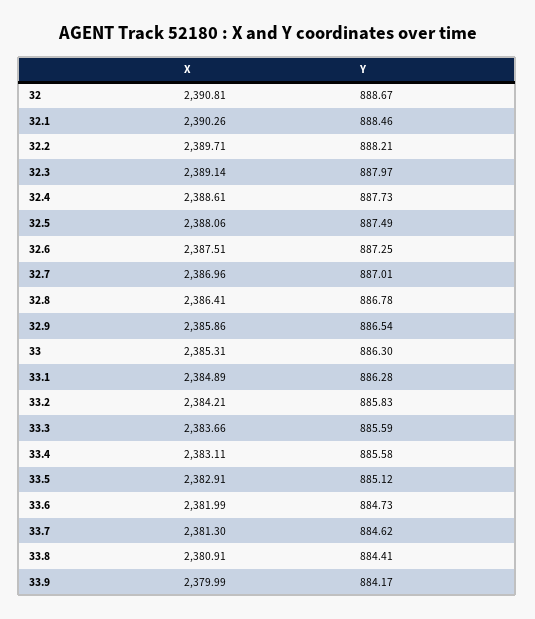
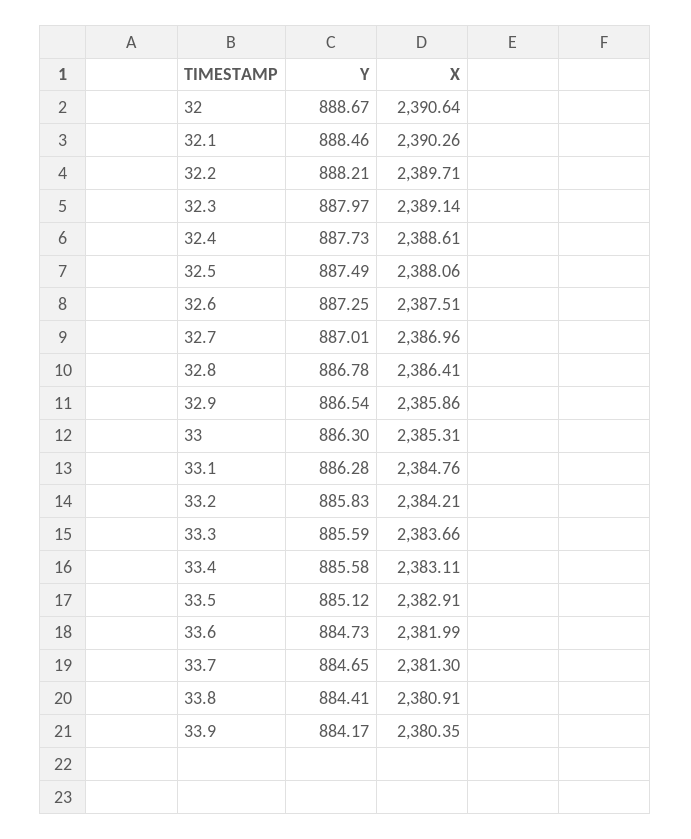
  {
    "X": {
-     "32": 2390.81,
+     "32": 2390.64,
      "32.1": 2390.26,
      "32.2": 2389.71,
      "32.3": 2389.14,
      "32.4": 2388.61,
      "32.5": 2388.06,
      "32.6": 2387.51,
      "32.7": 2386.96,
      "32.8": 2386.41,
      "32.9": 2385.86,
      "33": 2385.31,
-     "33.1": 2384.89,
+     "33.1": 2384.76,
      "33.2": 2384.21,
      "33.3": 2383.66,
      "33.4": 2383.11,
      "33.5": 2382.91,
      "33.6": 2381.99,
      "33.7": 2381.3,
      "33.8": 2380.91,
-     "33.9": 2379.99
+     "33.9": 2380.35
    },
    "Y": {
      "32": 888.67,
      "32.1": 888.46,
      "32.2": 888.21,
      "32.3": 887.97,
      "32.4": 887.73,
      "32.5": 887.49,
      "32.6": 887.25,
      "32.7": 887.01,
      "32.8": 886.78,
      "32.9": 886.54,
      "33": 886.3,
      "33.1": 886.28,
      "33.2": 885.83,
      "33.3": 885.59,
      "33.4": 885.58,
      "33.5": 885.12,
      "33.6": 884.73,
-     "33.7": 884.62,
+     "33.7": 884.65,
      "33.8": 884.41,
      "33.9": 884.17
    }
  }

